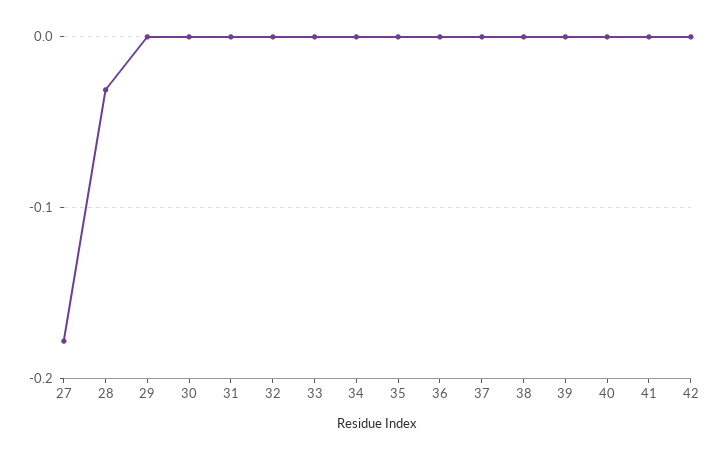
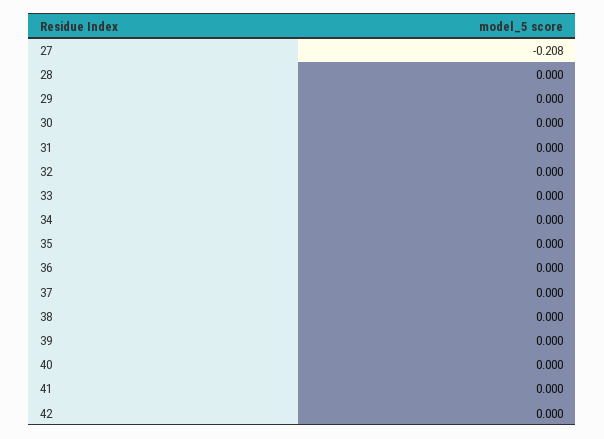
  {
-   "27": -0.18,
+   "27": -0.208,
-   "28": -0.03,
+   "28": 0,
    "29": 0,
    "30": 0,
    "31": 0,
    "32": 0,
    "33": 0,
    "34": 0,
    "35": 0,
    "36": 0,
    "37": 0,
    "38": 0,
    "39": 0,
    "40": 0,
    "41": 0,
    "42": 0
  }

